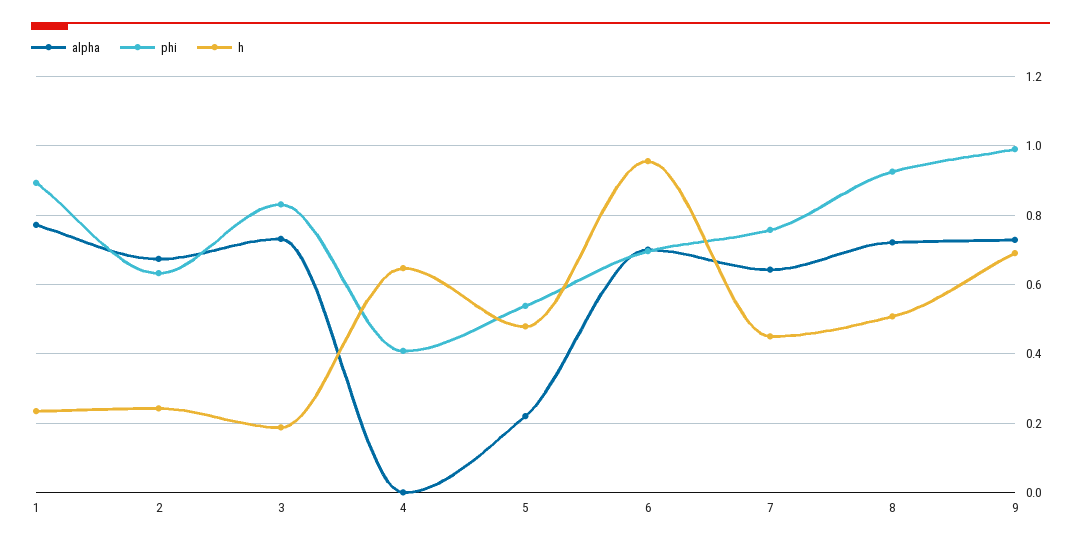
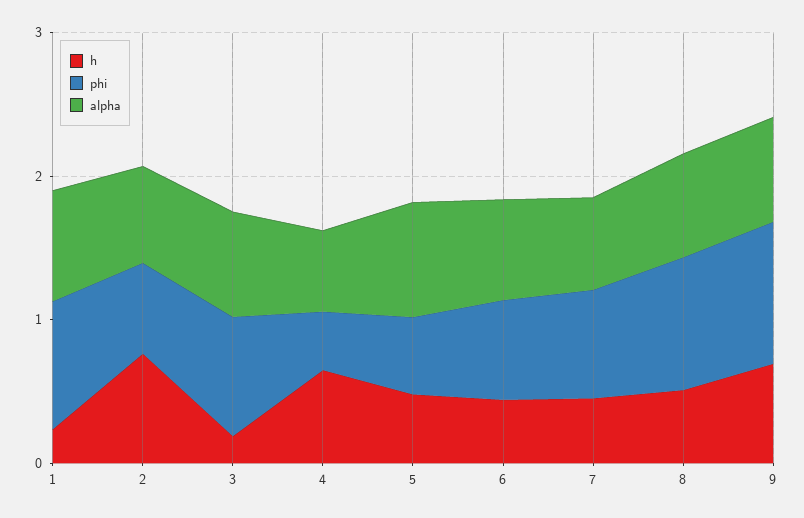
  {
    "alpha": {
      "1": 0.78,
      "2": 0.68,
      "3": 0.74,
-     "4": 0,
+     "4": 0.6,
-     "5": 0.22,
+     "5": 0.8,
      "6": 0.7,
      "7": 0.64,
      "8": 0.72,
      "9": 0.72
    },
    "phi": {
      "1": 0.9,
      "2": 0.64,
      "3": 0.84,
      "4": 0.4,
      "5": 0.54,
      "6": 0.7,
      "7": 0.76,
      "8": 0.92,
      "9": 0.98
    },
    "h": {
      "1": 0.24,
-     "2": 0.24,
+     "2": 0.8,
      "3": 0.18,
      "4": 0.64,
      "5": 0.48,
-     "6": 0.96,
+     "6": 0.4,
      "7": 0.46,
      "8": 0.5,
      "9": 0.7
    }
  }

